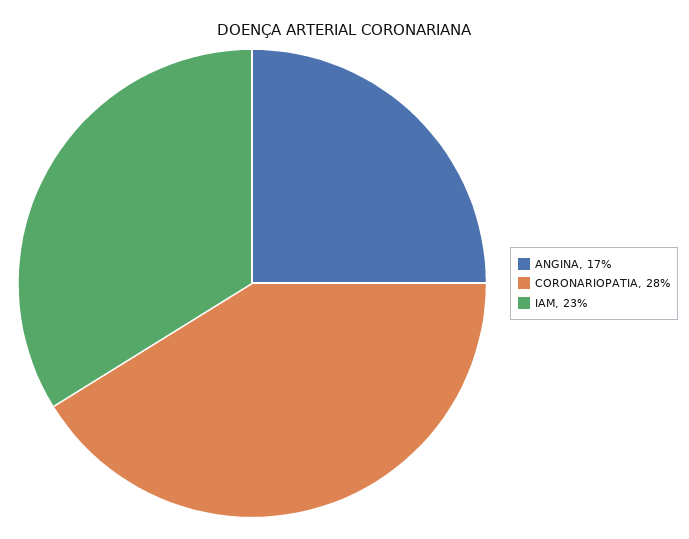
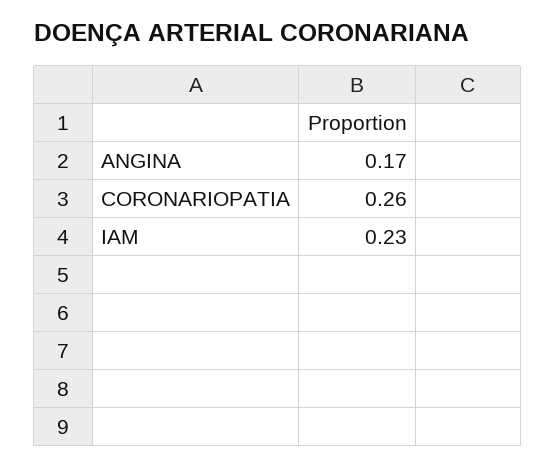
  {
    "ANGINA": 0.17,
-   "CORONARIOPATIA": 0.28,
+   "CORONARIOPATIA": 0.26,
    "IAM": 0.23
  }

